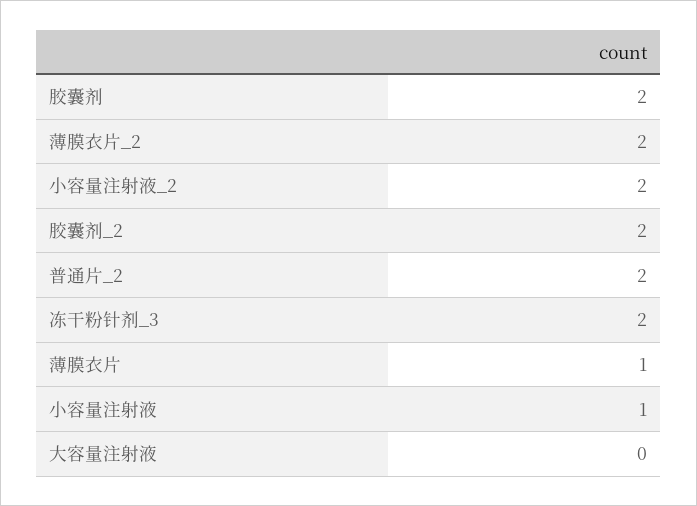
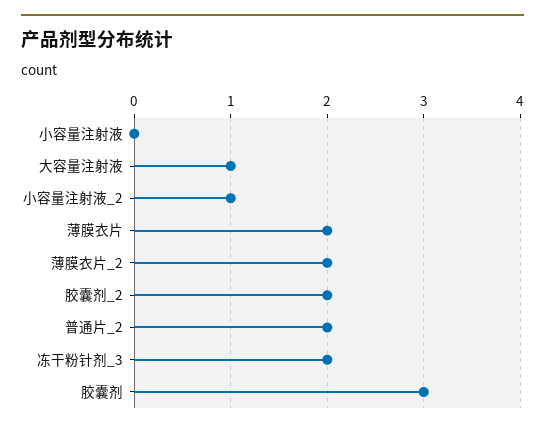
  {
-   "胶囊剂": 2,
+   "胶囊剂": 3,
    "薄膜衣片_2": 2,
-   "小容量注射液_2": 2,
+   "小容量注射液_2": 1,
    "胶囊剂_2": 2,
    "普通片_2": 2,
    "冻干粉针剂_3": 2,
-   "薄膜衣片": 1,
+   "薄膜衣片": 2,
-   "小容量注射液": 1,
+   "小容量注射液": 0,
-   "大容量注射液": 0
+   "大容量注射液": 1
  }

